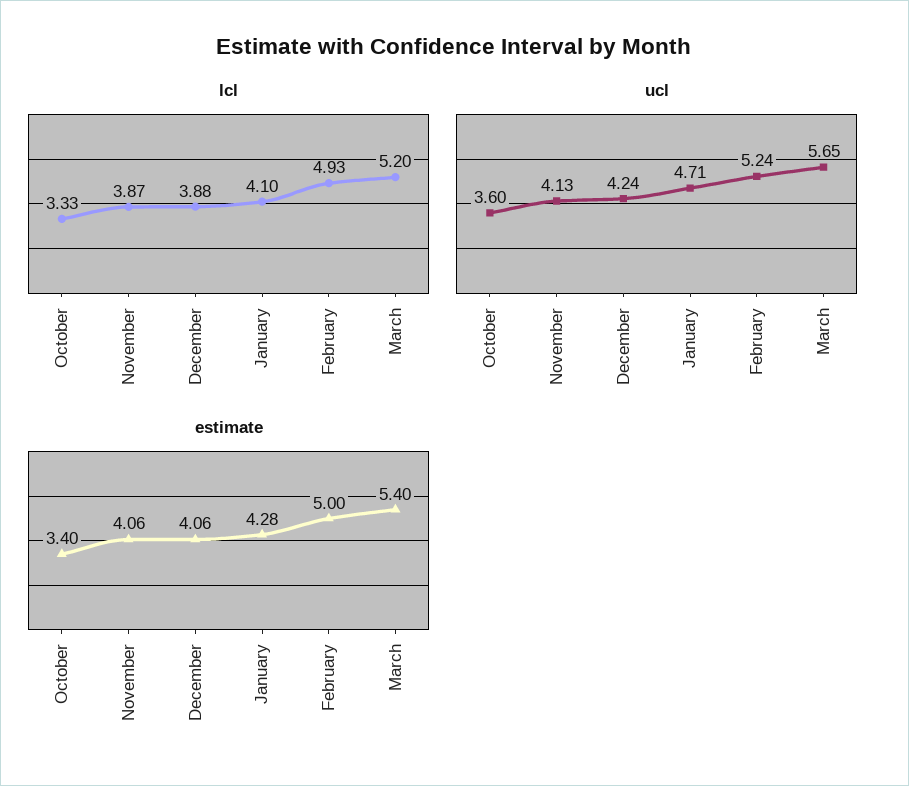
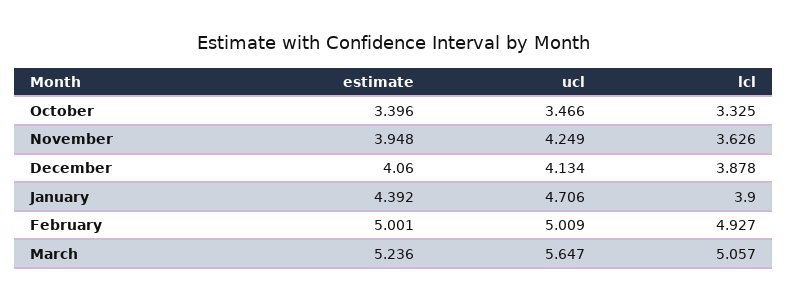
  {
    "lcl": {
      "October": 3.325,
-     "November": 3.87,
+     "November": 3.626,
      "December": 3.878,
-     "January": 4.1,
+     "January": 3.9,
      "February": 4.927,
-     "March": 5.2
+     "March": 5.057
    },
    "ucl": {
-     "October": 3.6,
+     "October": 3.466,
-     "November": 4.13,
+     "November": 4.249,
-     "December": 4.24,
+     "December": 4.134,
      "January": 4.706,
-     "February": 5.24,
+     "February": 5.009,
      "March": 5.647
    },
    "estimate": {
      "October": 3.396,
-     "November": 4.06,
+     "November": 3.948,
      "December": 4.06,
-     "January": 4.28,
+     "January": 4.392,
      "February": 5.001,
-     "March": 5.4
+     "March": 5.236
    }
  }

